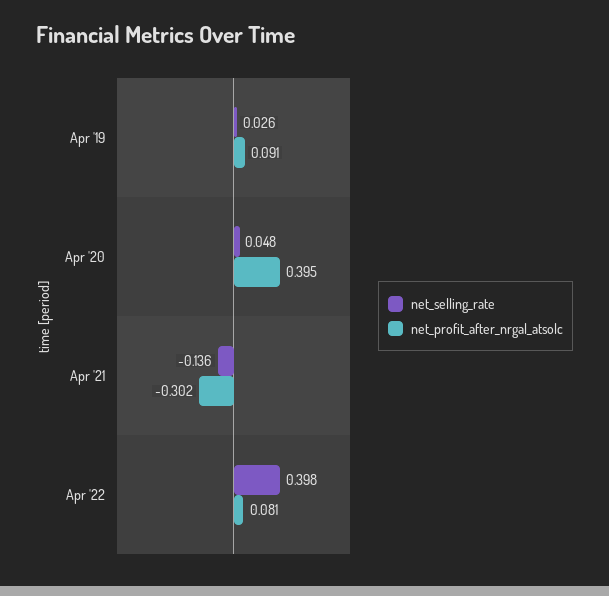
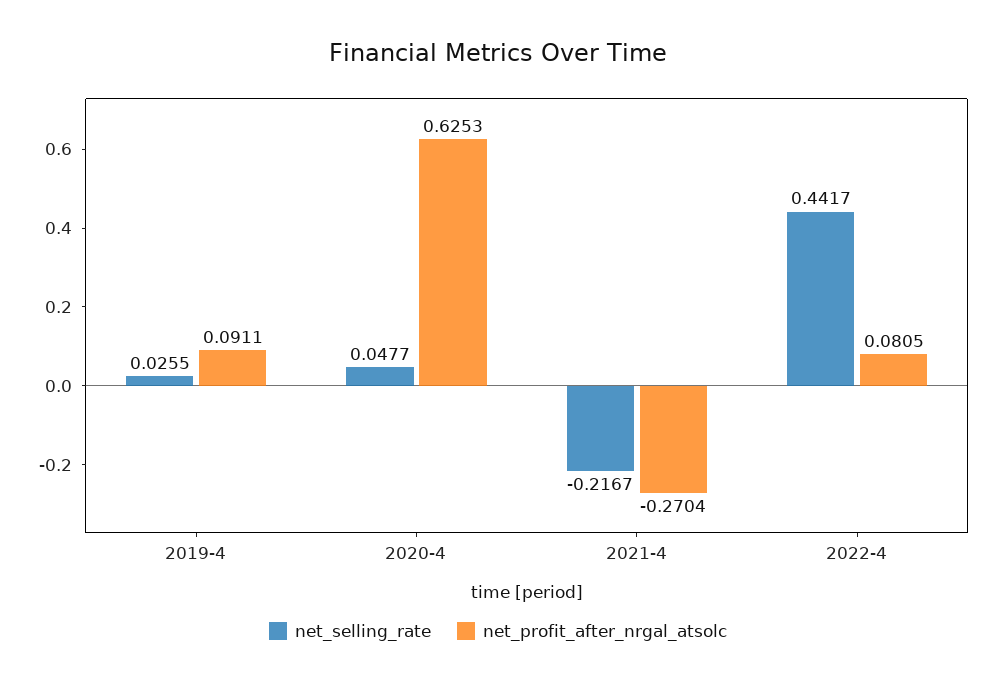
  {
    "net_selling_rate": {
      "Apr '19": 0.0255,
      "Apr '20": 0.0477,
-     "Apr '21": -0.136,
+     "Apr '21": -0.2167,
-     "Apr '22": 0.398
+     "Apr '22": 0.4417
    },
    "net_profit_after_nrgal_atsolc": {
      "Apr '19": 0.0911,
-     "Apr '20": 0.395,
+     "Apr '20": 0.6253,
-     "Apr '21": -0.302,
+     "Apr '21": -0.2704,
      "Apr '22": 0.0805
    }
  }

